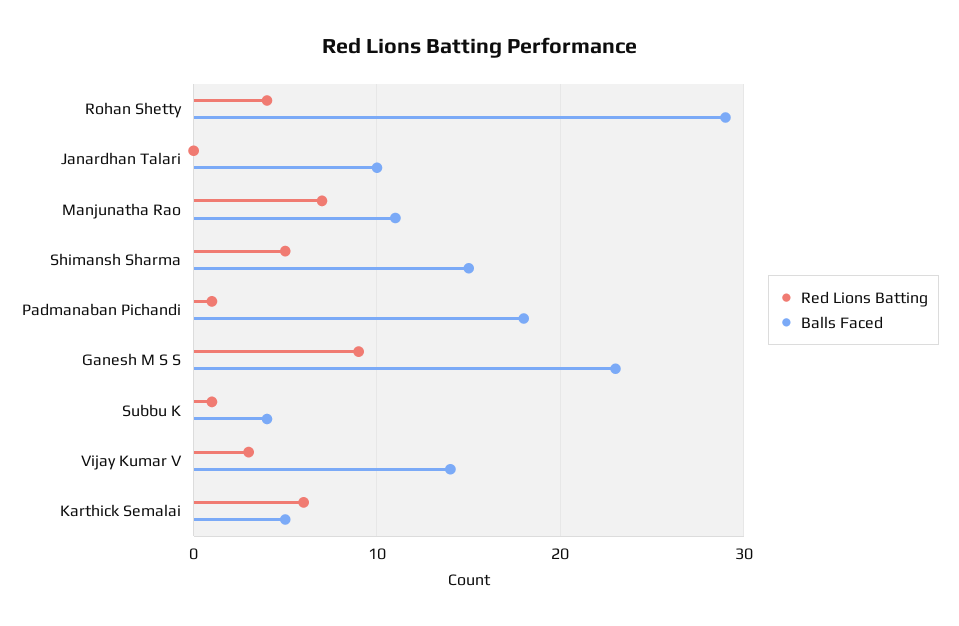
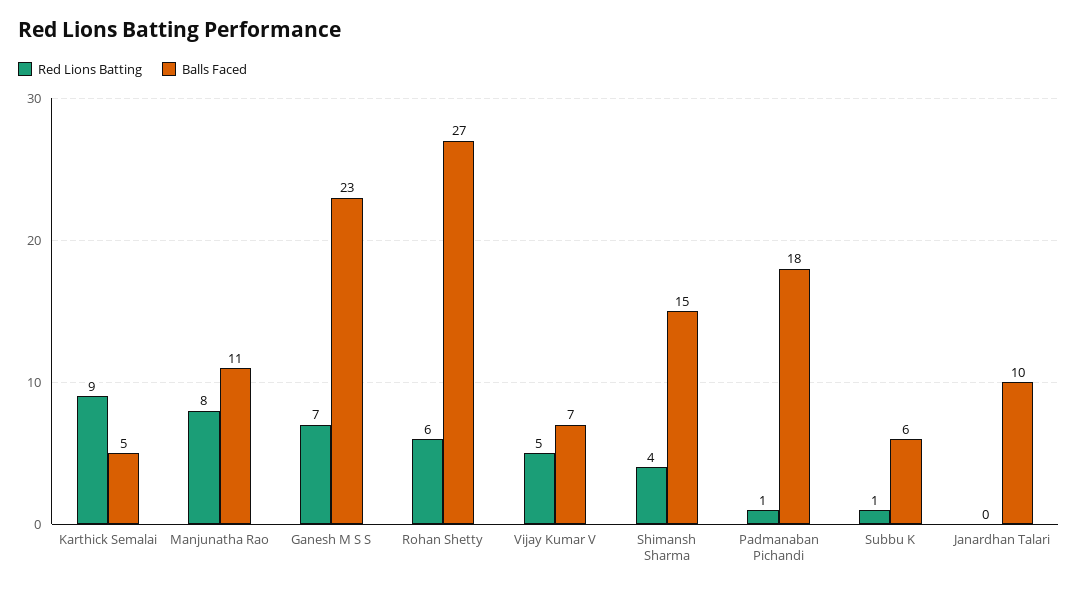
  {
    "Red Lions Batting": {
-     "Rohan Shetty": 4,
+     "Rohan Shetty": 6,
      "Janardhan Talari": 0,
-     "Manjunatha Rao": 7,
+     "Manjunatha Rao": 8,
-     "Shimansh Sharma": 5,
+     "Shimansh Sharma": 4,
      "Padmanaban Pichandi": 1,
-     "Ganesh M S S": 9,
+     "Ganesh M S S": 7,
      "Subbu K": 1,
-     "Vijay Kumar V": 3,
+     "Vijay Kumar V": 5,
-     "Karthick Semalai": 6
+     "Karthick Semalai": 9
    },
    "Balls Faced": {
-     "Rohan Shetty": 29,
+     "Rohan Shetty": 27,
      "Janardhan Talari": 10,
      "Manjunatha Rao": 11,
      "Shimansh Sharma": 15,
      "Padmanaban Pichandi": 18,
      "Ganesh M S S": 23,
-     "Subbu K": 4,
+     "Subbu K": 6,
-     "Vijay Kumar V": 14,
+     "Vijay Kumar V": 7,
      "Karthick Semalai": 5
    }
  }

